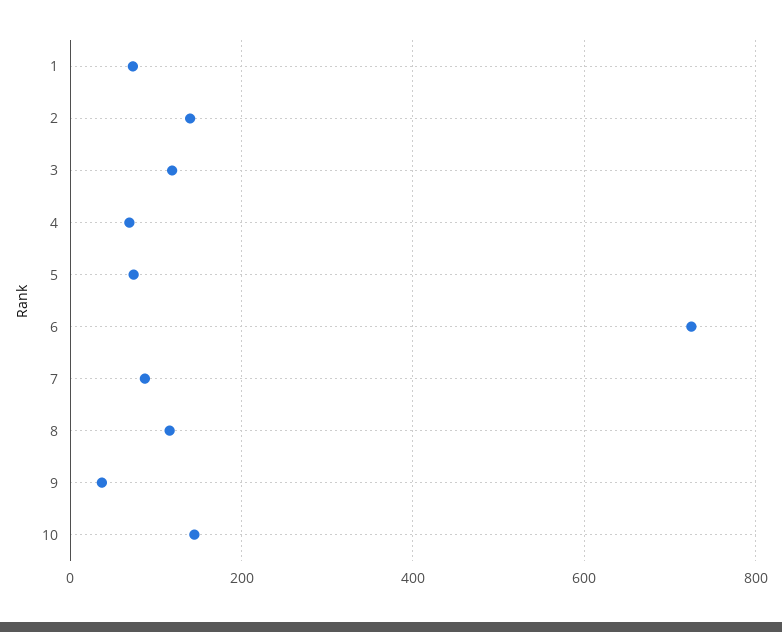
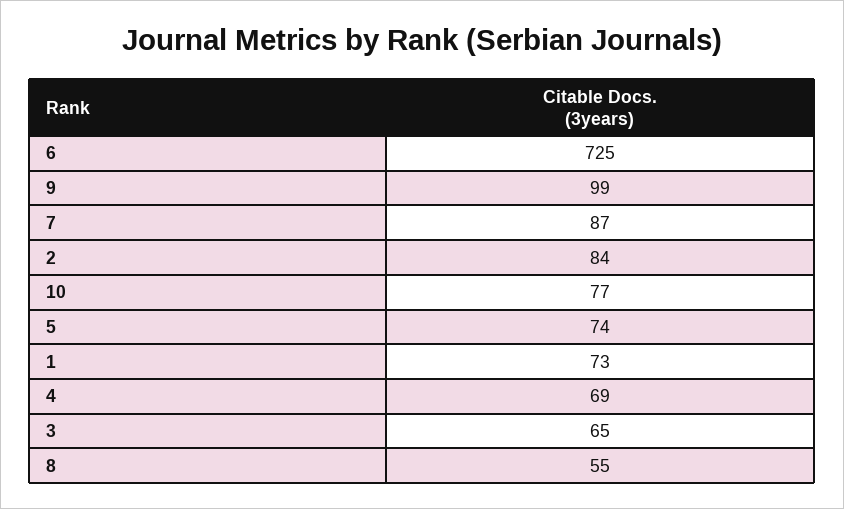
  {
    "1": 73,
-   "2": 140,
+   "2": 84,
-   "3": 120,
+   "3": 65,
    "4": 69,
    "5": 74,
    "6": 725,
    "7": 87,
-   "8": 120,
+   "8": 55,
-   "9": 40,
+   "9": 99,
-   "10": 140
+   "10": 77
  }

